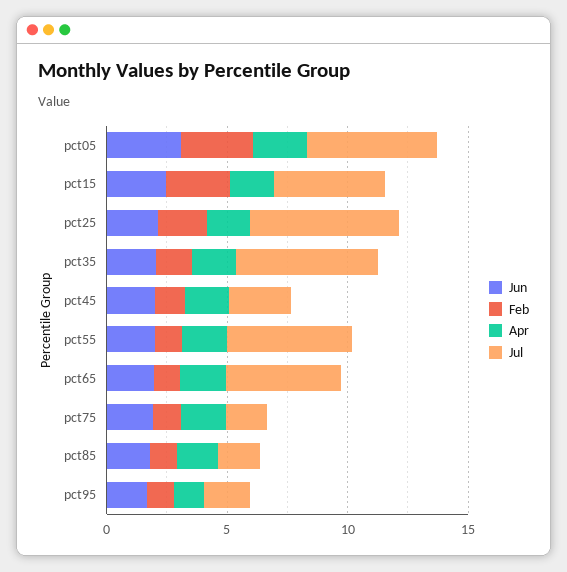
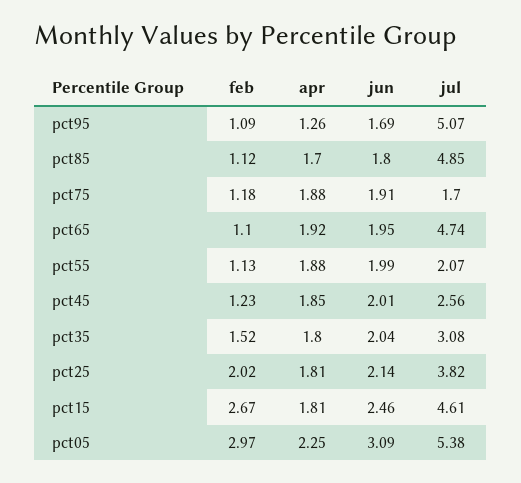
  {
    "Jun": {
      "pct05": 3.09,
      "pct15": 2.46,
      "pct25": 2.14,
      "pct35": 2.04,
      "pct45": 2.01,
      "pct55": 1.99,
      "pct65": 1.95,
      "pct75": 1.91,
      "pct85": 1.8,
      "pct95": 1.69
    },
    "Feb": {
      "pct05": 2.97,
      "pct15": 2.67,
      "pct25": 2.02,
      "pct35": 1.52,
      "pct45": 1.23,
      "pct55": 1.13,
      "pct65": 1.1,
      "pct75": 1.18,
      "pct85": 1.12,
      "pct95": 1.09
    },
    "Apr": {
      "pct05": 2.25,
      "pct15": 1.81,
      "pct25": 1.81,
      "pct35": 1.8,
      "pct45": 1.85,
      "pct55": 1.88,
      "pct65": 1.92,
      "pct75": 1.88,
      "pct85": 1.7,
      "pct95": 1.26
    },
    "Jul": {
      "pct05": 5.38,
      "pct15": 4.61,
-     "pct25": 6,
+     "pct25": 3.82,
-     "pct35": 6,
+     "pct35": 3.08,
      "pct45": 2.56,
-     "pct55": 5,
+     "pct55": 2.07,
      "pct65": 4.74,
      "pct75": 1.7,
-     "pct85": 2,
+     "pct85": 4.85,
-     "pct95": 2
+     "pct95": 5.07
    }
  }

